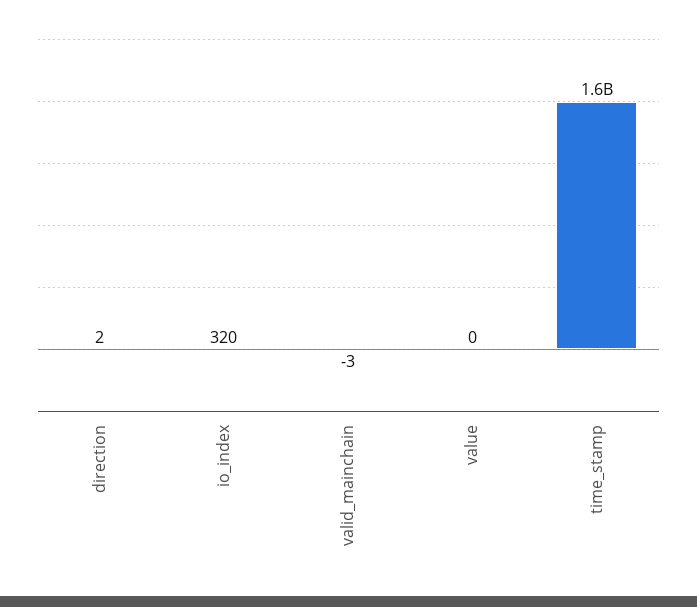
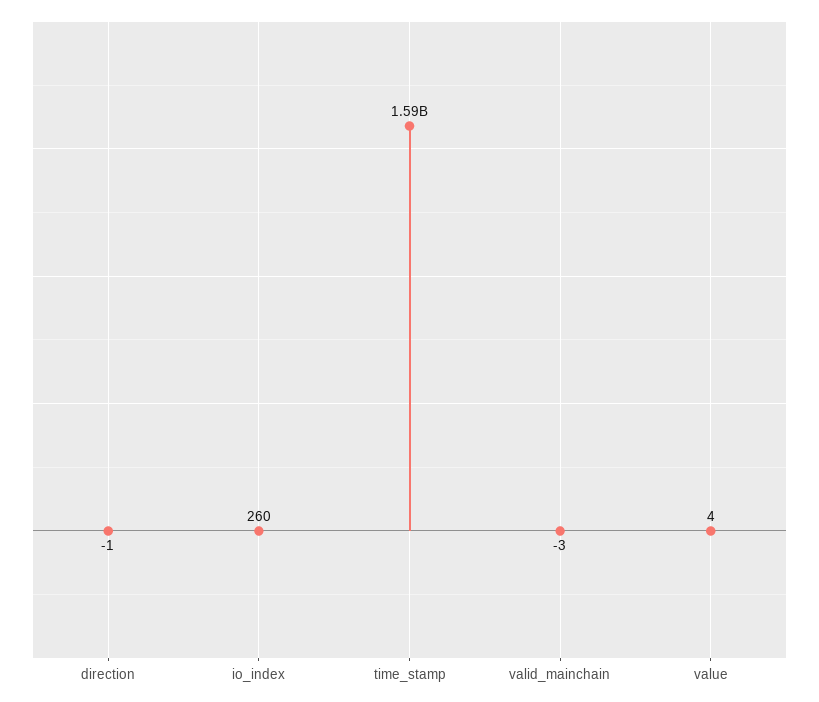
  {
-   "direction": 2,
+   "direction": -1,
-   "io_index": 320,
+   "io_index": 260,
    "valid_mainchain": -3,
-   "value": 0,
+   "value": 4,
    "time_stamp": 1590000000
  }

